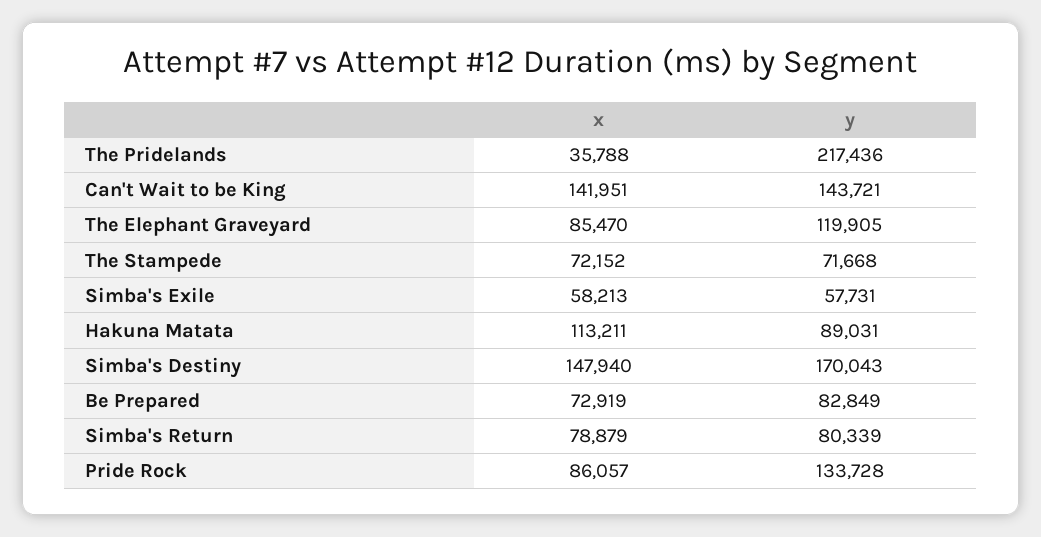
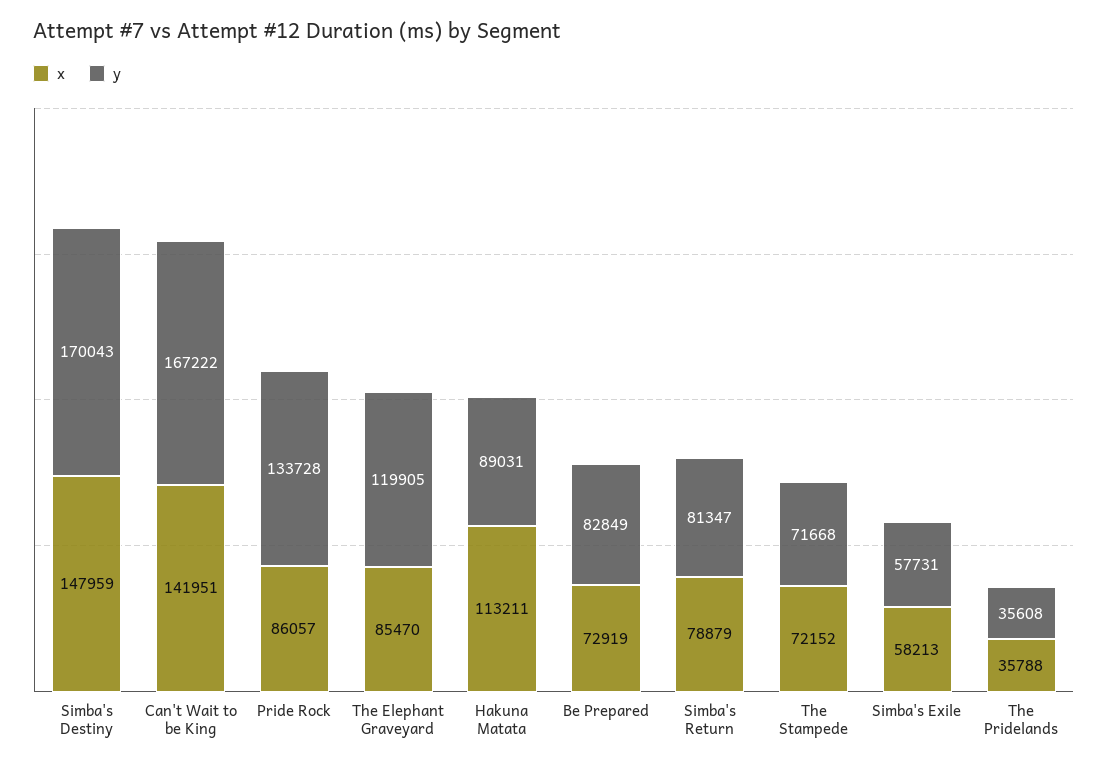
  {
    "x": {
      "The Pridelands": 35788,
      "Can't Wait to be King": 141951,
      "The Elephant Graveyard": 85470,
      "The Stampede": 72152,
      "Simba's Exile": 58213,
      "Hakuna Matata": 113211,
-     "Simba's Destiny": 147940,
+     "Simba's Destiny": 147959,
      "Be Prepared": 72919,
      "Simba's Return": 78879,
      "Pride Rock": 86057
    },
    "y": {
-     "The Pridelands": 217436,
+     "The Pridelands": 35608,
-     "Can't Wait to be King": 143721,
+     "Can't Wait to be King": 167222,
      "The Elephant Graveyard": 119905,
      "The Stampede": 71668,
      "Simba's Exile": 57731,
      "Hakuna Matata": 89031,
      "Simba's Destiny": 170043,
      "Be Prepared": 82849,
-     "Simba's Return": 80339,
+     "Simba's Return": 81347,
      "Pride Rock": 133728
    }
  }

